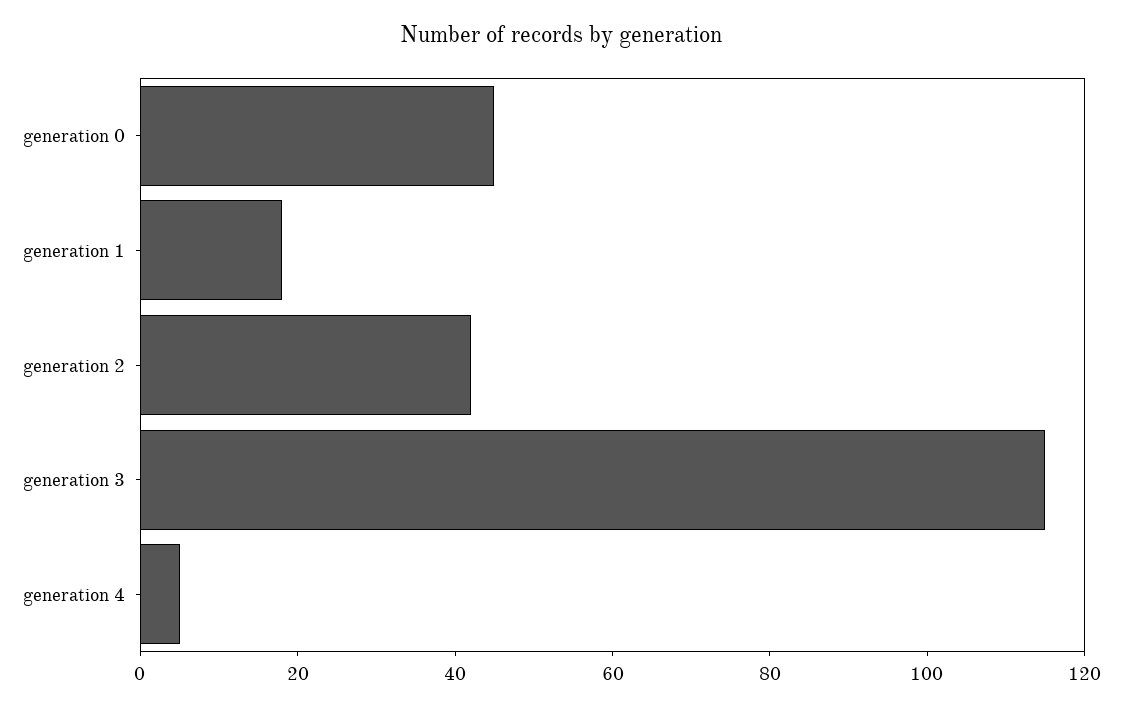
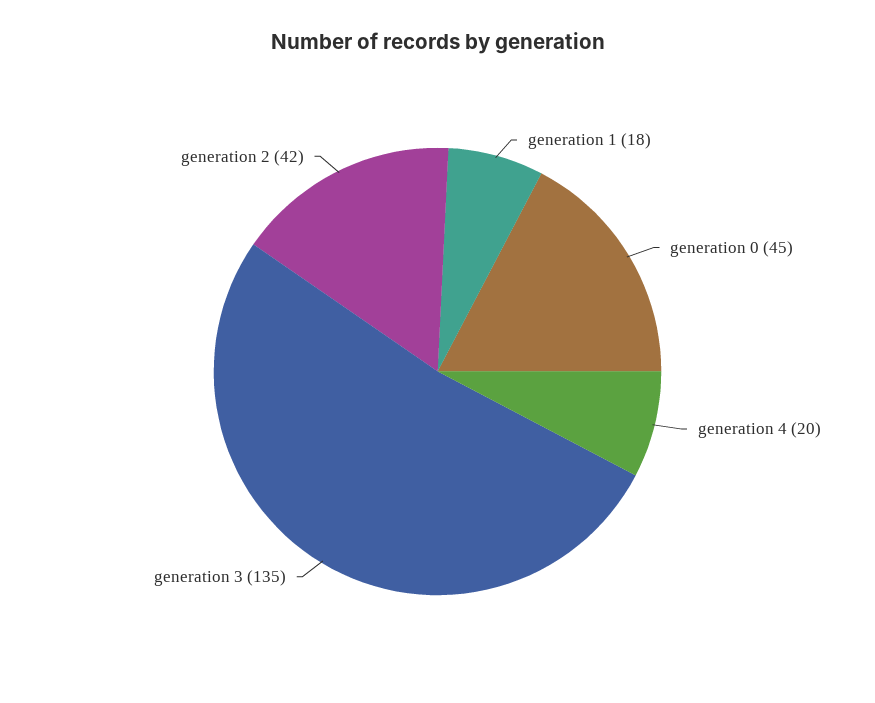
  {
    "generation 0": 45,
    "generation 1": 18,
    "generation 2": 42,
-   "generation 3": 115,
+   "generation 3": 135,
-   "generation 4": 5
+   "generation 4": 20
  }

